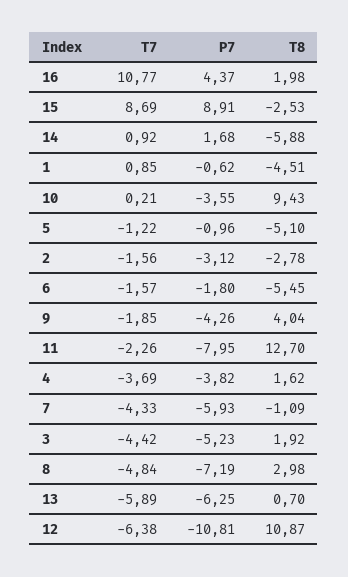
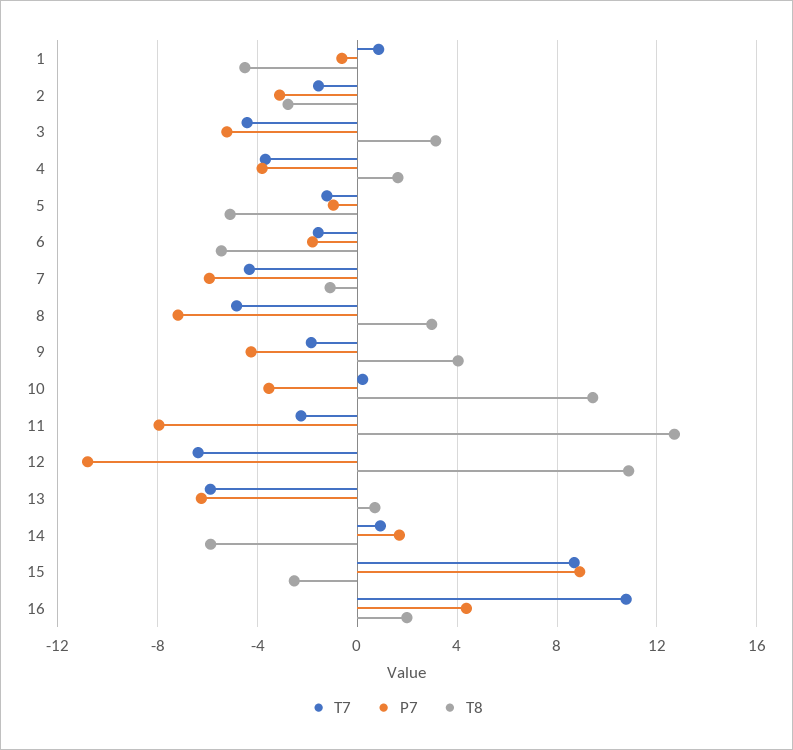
  {
    "T7": {
      "16": 10.77,
      "15": 8.69,
      "14": 0.92,
      "1": 0.85,
      "10": 0.21,
      "5": -1.22,
      "2": -1.56,
      "6": -1.57,
      "9": -1.85,
      "11": -2.26,
      "4": -3.69,
      "7": -4.33,
      "3": -4.42,
      "8": -4.84,
      "13": -5.89,
      "12": -6.38
    },
    "P7": {
      "16": 4.37,
      "15": 8.91,
      "14": 1.68,
      "1": -0.62,
      "10": -3.55,
      "5": -0.96,
      "2": -3.12,
      "6": -1.8,
      "9": -4.26,
      "11": -7.95,
      "4": -3.82,
      "7": -5.93,
      "3": -5.23,
      "8": -7.19,
      "13": -6.25,
      "12": -10.81
    },
    "T8": {
      "16": 1.98,
      "15": -2.53,
      "14": -5.88,
      "1": -4.51,
      "10": 9.43,
      "5": -5.1,
      "2": -2.78,
      "6": -5.45,
      "9": 4.04,
      "11": 12.7,
      "4": 1.62,
      "7": -1.09,
-     "3": 1.92,
+     "3": 3,
      "8": 2.98,
      "13": 0.7,
      "12": 10.87
    }
  }

